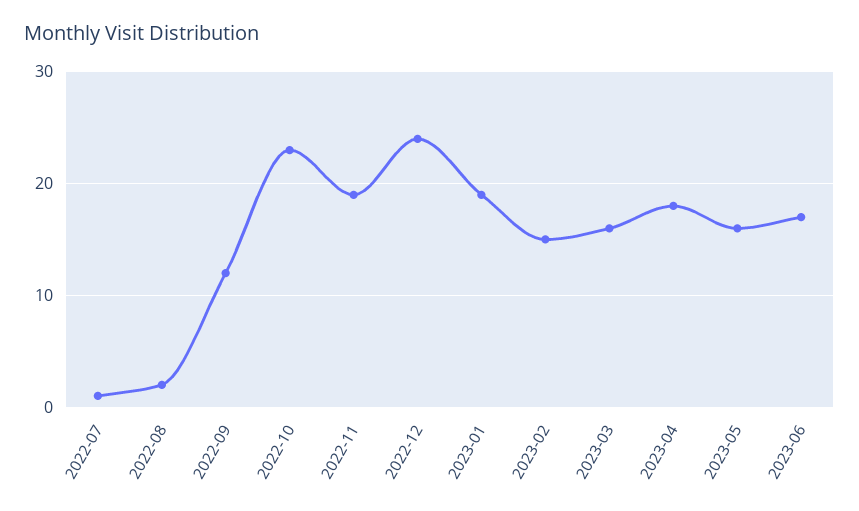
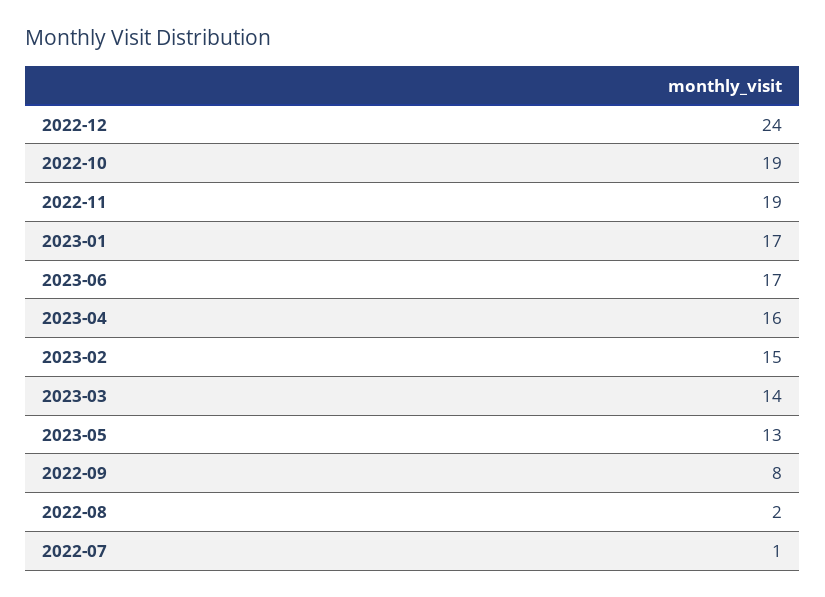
  {
    "2022-07": 1,
    "2022-08": 2,
-   "2022-09": 12,
+   "2022-09": 8,
-   "2022-10": 23,
+   "2022-10": 19,
    "2022-11": 19,
    "2022-12": 24,
-   "2023-01": 19,
+   "2023-01": 17,
    "2023-02": 15,
-   "2023-03": 16,
+   "2023-03": 14,
-   "2023-04": 18,
+   "2023-04": 16,
-   "2023-05": 16,
+   "2023-05": 13,
    "2023-06": 17
  }

